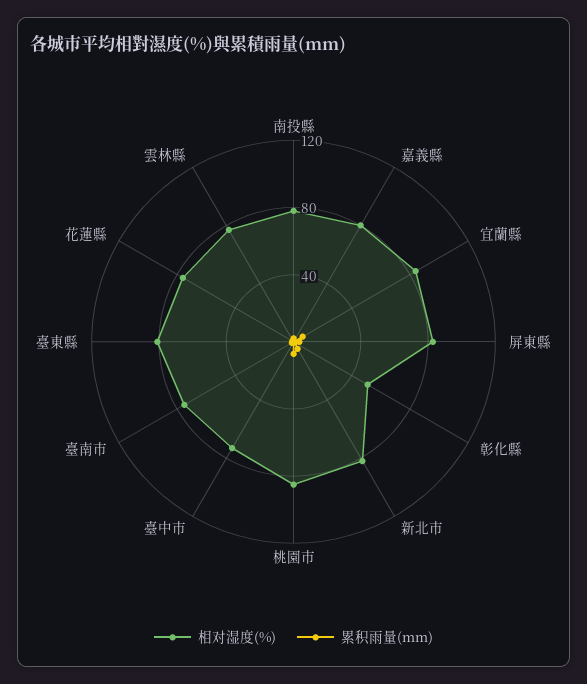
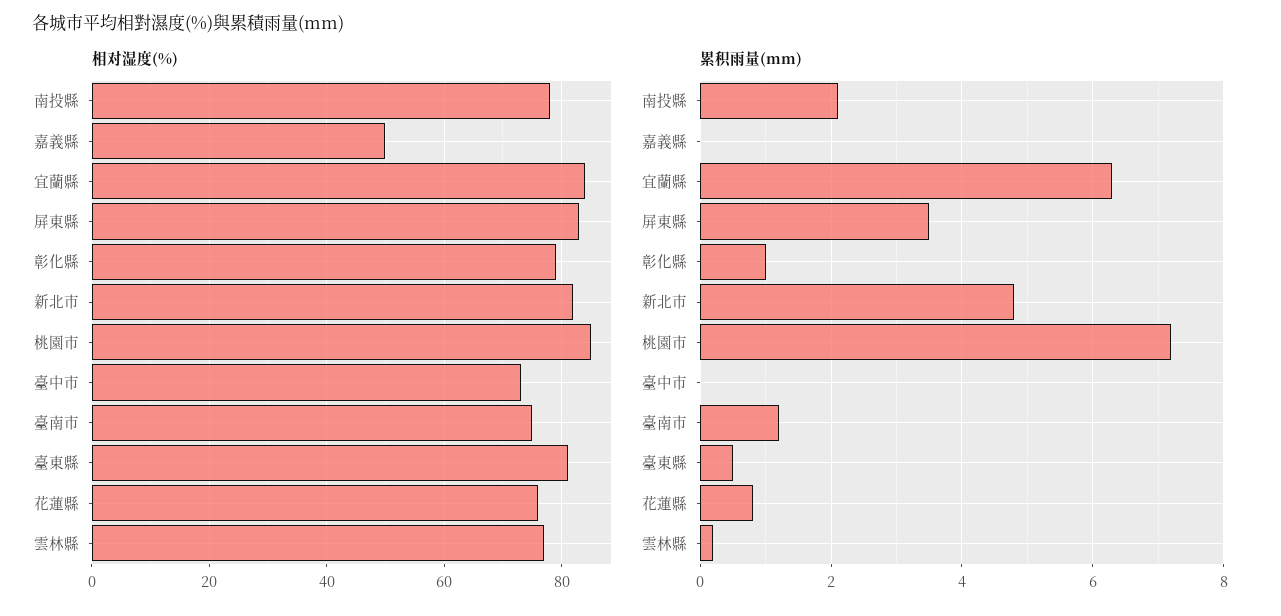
  {
    "相对湿度(%)": {
      "南投縣": 80,
-     "嘉義縣": 80,
+     "嘉義縣": 50,
      "宜蘭縣": 85,
      "屏東縣": 85,
-     "彰化縣": 50,
+     "彰化縣": 80,
      "新北市": 80,
      "桃園市": 85,
      "臺中市": 75,
      "臺南市": 75,
      "臺東縣": 80,
      "花蓮縣": 75,
      "雲林縣": 75
    },
    "累积雨量(mm)": {
      "南投縣": 2,
      "嘉義縣": 0,
      "宜蘭縣": 6.5,
      "屏東縣": 3.5,
      "彰化縣": 1,
      "新北市": 5,
      "桃園市": 7,
      "臺中市": 0,
      "臺南市": 1,
      "臺東縣": 0.5,
      "花蓮縣": 1,
      "雲林縣": 0
    }
  }

